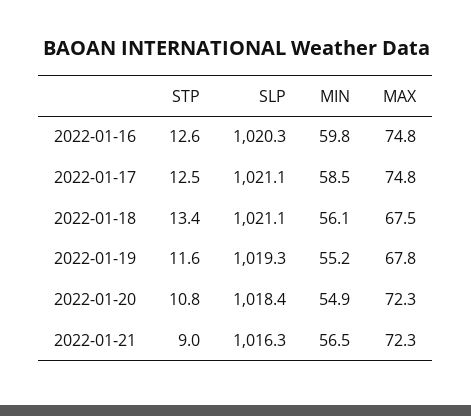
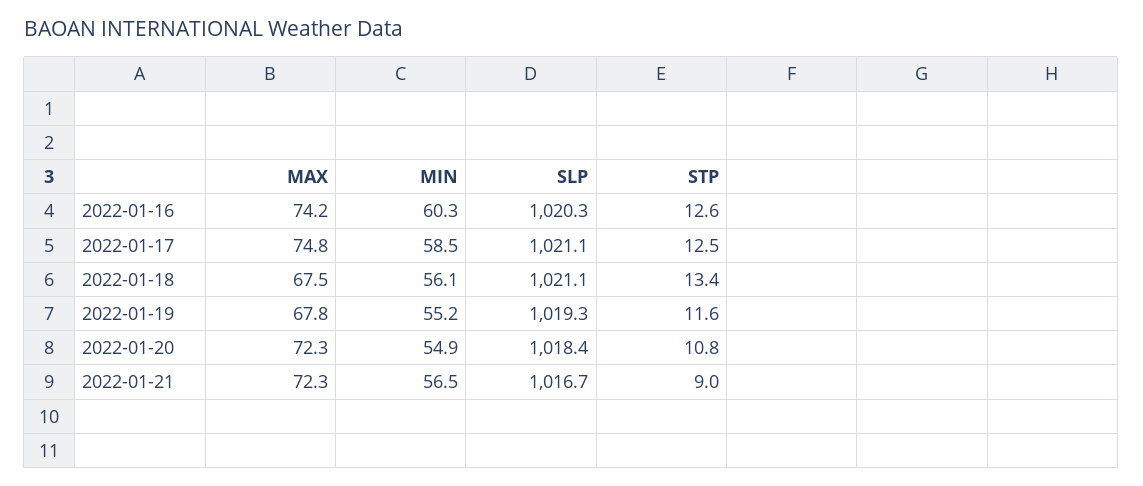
  {
    "STP": {
      "2022-01-16": 12.6,
      "2022-01-17": 12.5,
      "2022-01-18": 13.4,
      "2022-01-19": 11.6,
      "2022-01-20": 10.8,
      "2022-01-21": 9
    },
    "SLP": {
      "2022-01-16": 1020.3,
      "2022-01-17": 1021.1,
      "2022-01-18": 1021.1,
      "2022-01-19": 1019.3,
      "2022-01-20": 1018.4,
-     "2022-01-21": 1016.3
+     "2022-01-21": 1016.7
    },
    "MIN": {
-     "2022-01-16": 59.8,
+     "2022-01-16": 60.3,
      "2022-01-17": 58.5,
      "2022-01-18": 56.1,
      "2022-01-19": 55.2,
      "2022-01-20": 54.9,
      "2022-01-21": 56.5
    },
    "MAX": {
-     "2022-01-16": 74.8,
+     "2022-01-16": 74.2,
      "2022-01-17": 74.8,
      "2022-01-18": 67.5,
      "2022-01-19": 67.8,
      "2022-01-20": 72.3,
      "2022-01-21": 72.3
    }
  }

